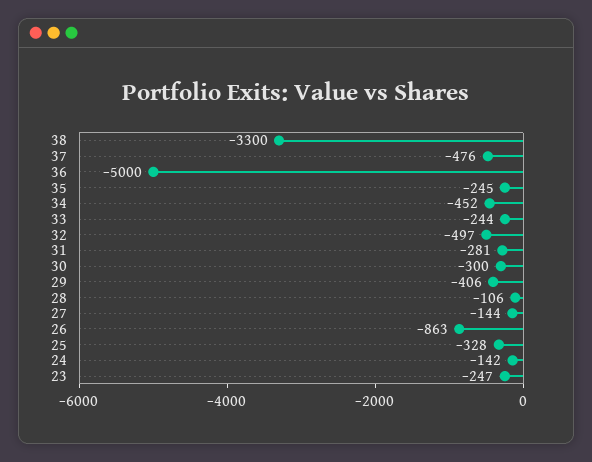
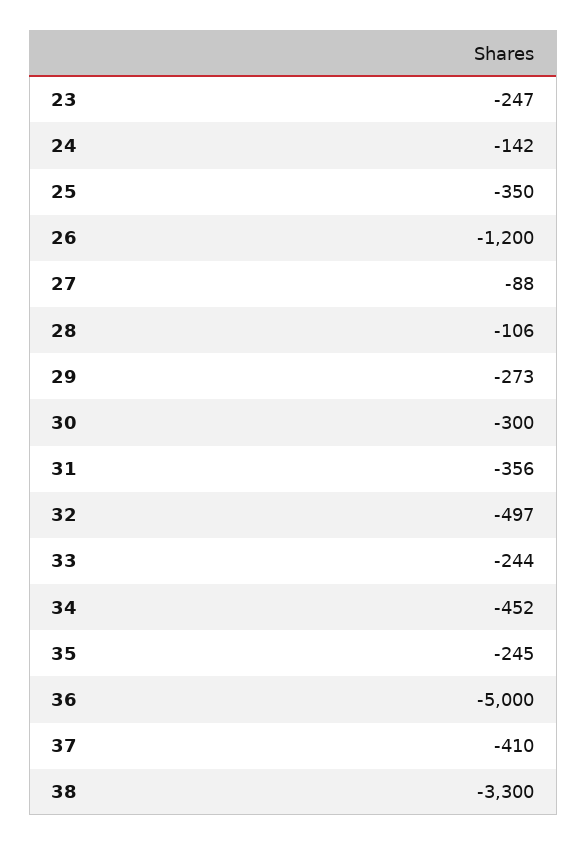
  {
    "38": -3300,
-   "37": -476,
+   "37": -410,
    "36": -5000,
    "35": -245,
    "34": -452,
    "33": -244,
    "32": -497,
-   "31": -281,
+   "31": -356,
    "30": -300,
-   "29": -406,
+   "29": -273,
    "28": -106,
-   "27": -144,
+   "27": -88,
-   "26": -863,
+   "26": -1200,
-   "25": -328,
+   "25": -350,
    "24": -142,
    "23": -247
  }

